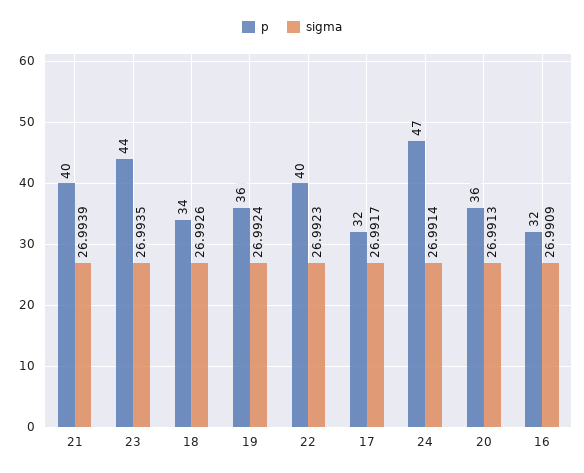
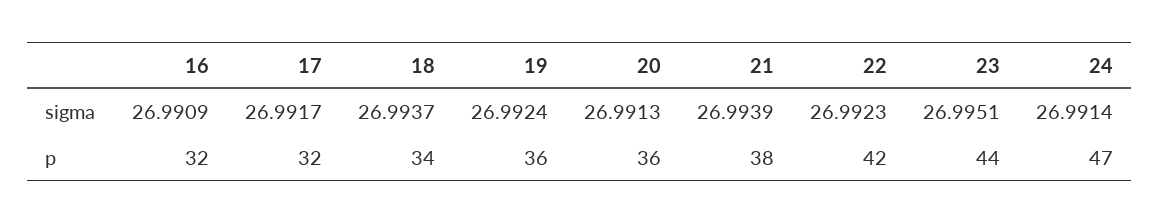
  {
    "p": {
-     "21": 40,
+     "21": 38,
      "23": 44,
      "18": 34,
      "19": 36,
-     "22": 40,
+     "22": 42,
      "17": 32,
      "24": 47,
      "20": 36,
      "16": 32
    },
    "sigma": {
      "21": 26.9939,
-     "23": 26.9935,
+     "23": 26.9951,
-     "18": 26.9926,
+     "18": 26.9937,
      "19": 26.9924,
      "22": 26.9923,
      "17": 26.9917,
      "24": 26.9914,
      "20": 26.9913,
      "16": 26.9909
    }
  }

